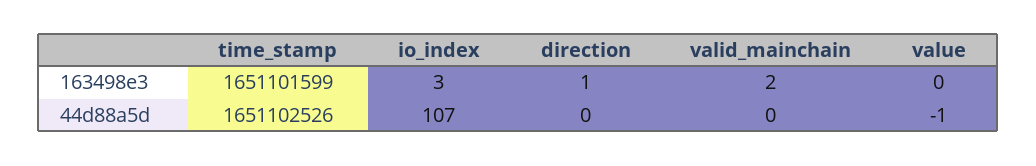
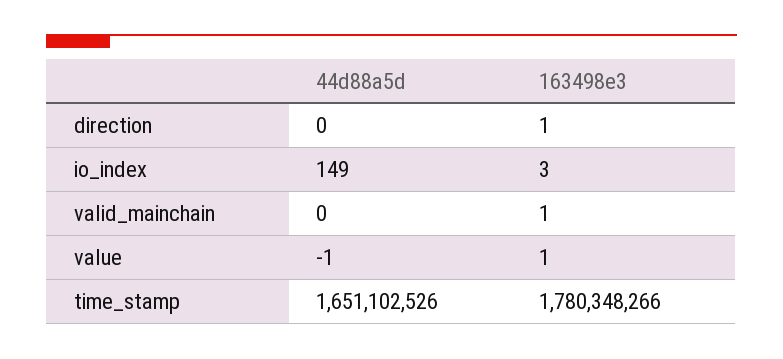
  {
    "time_stamp": {
-     "163498e3": 1651101599,
+     "163498e3": 1780348266,
      "44d88a5d": 1651102526
    },
    "io_index": {
      "163498e3": 3,
-     "44d88a5d": 107
+     "44d88a5d": 149
    },
    "direction": {
      "163498e3": 1,
      "44d88a5d": 0
    },
    "valid_mainchain": {
-     "163498e3": 2,
+     "163498e3": 1,
      "44d88a5d": 0
    },
    "value": {
-     "163498e3": 0,
+     "163498e3": 1,
      "44d88a5d": -1
    }
  }

